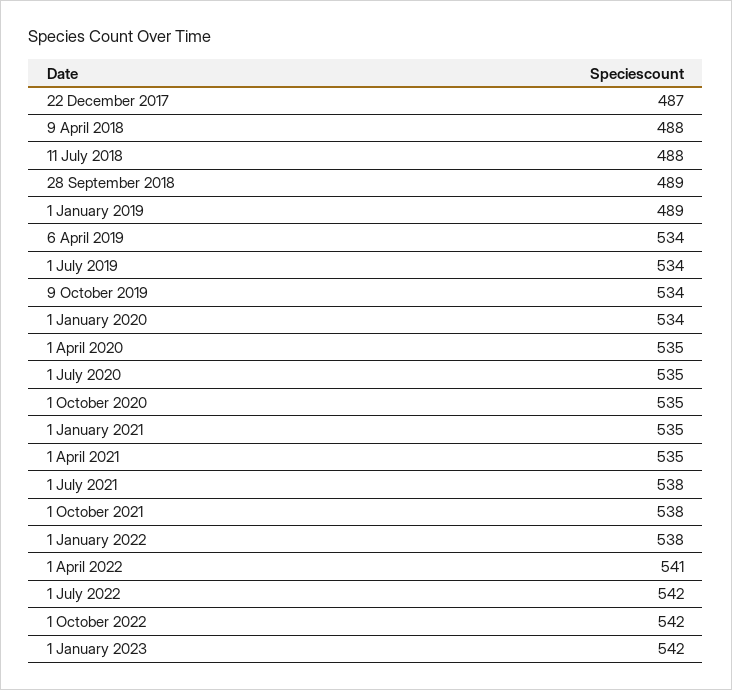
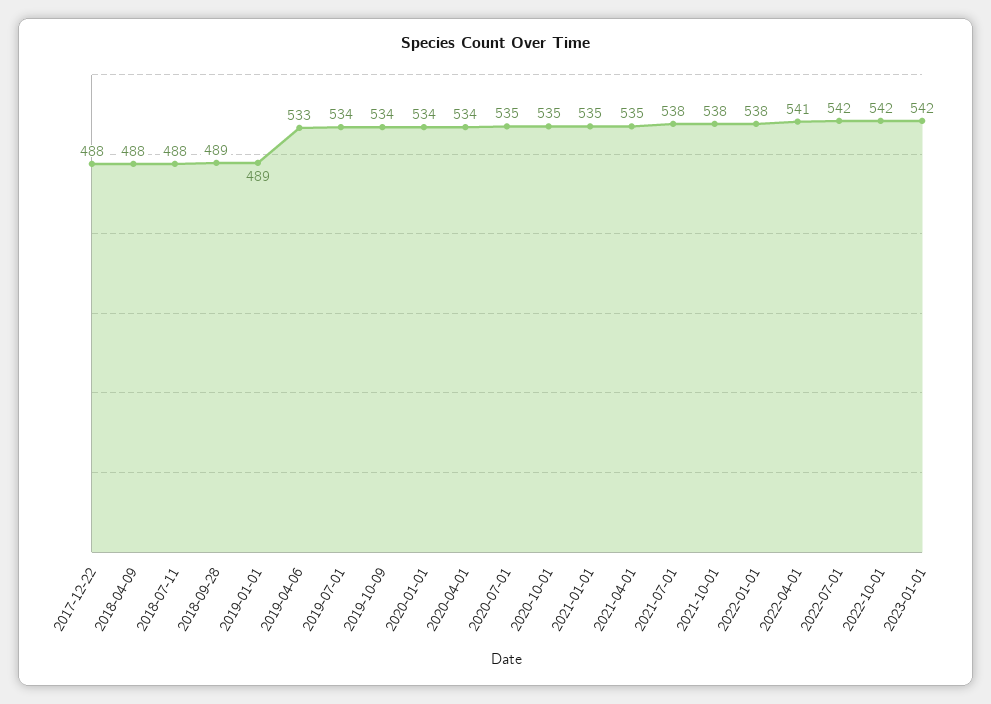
  {
-   "22 December 2017": 487,
+   "22 December 2017": 488,
    "9 April 2018": 488,
    "11 July 2018": 488,
    "28 September 2018": 489,
    "1 January 2019": 489,
-   "6 April 2019": 534,
+   "6 April 2019": 533,
    "1 July 2019": 534,
    "9 October 2019": 534,
    "1 January 2020": 534,
-   "1 April 2020": 535,
+   "1 April 2020": 534,
    "1 July 2020": 535,
    "1 October 2020": 535,
    "1 January 2021": 535,
    "1 April 2021": 535,
    "1 July 2021": 538,
    "1 October 2021": 538,
    "1 January 2022": 538,
    "1 April 2022": 541,
    "1 July 2022": 542,
    "1 October 2022": 542,
    "1 January 2023": 542
  }

